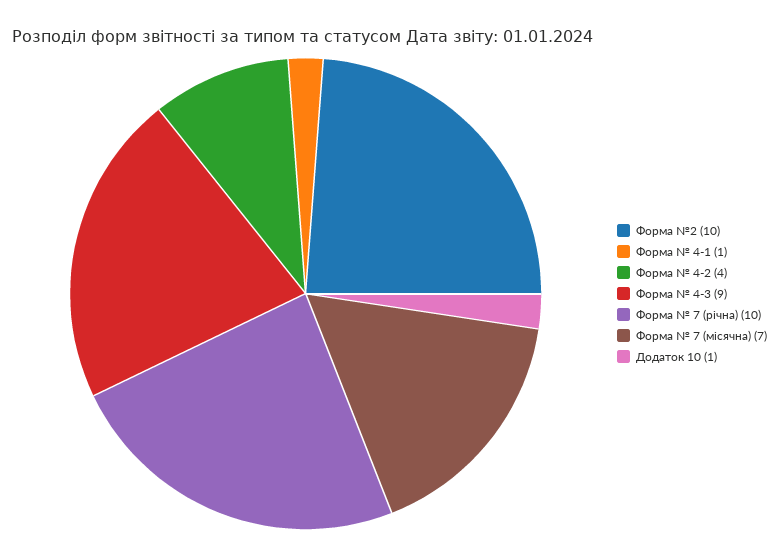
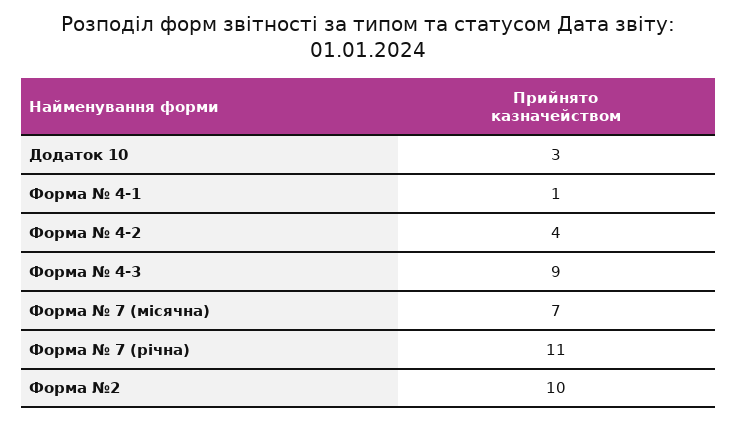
  {
    "Форма №2": 10,
    "Форма № 4-1": 1,
    "Форма № 4-2": 4,
    "Форма № 4-3": 9,
-   "Форма № 7 (річна)": 10,
+   "Форма № 7 (річна)": 11,
    "Форма № 7 (місячна)": 7,
-   "Додаток 10": 1
+   "Додаток 10": 3
  }

